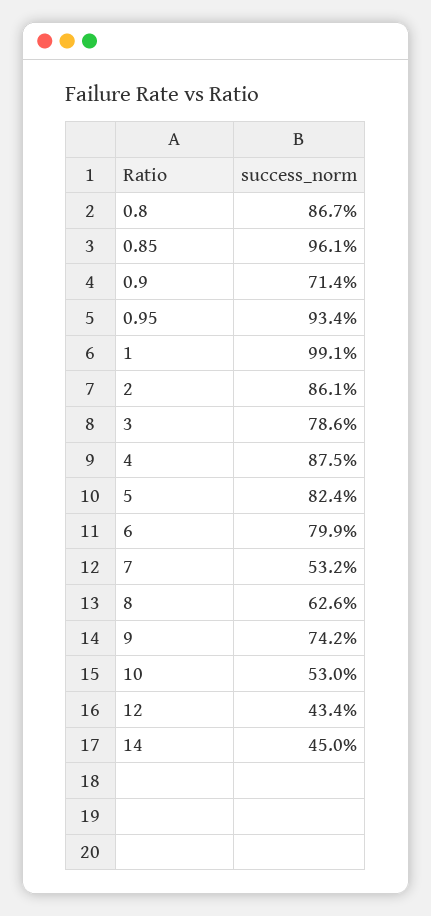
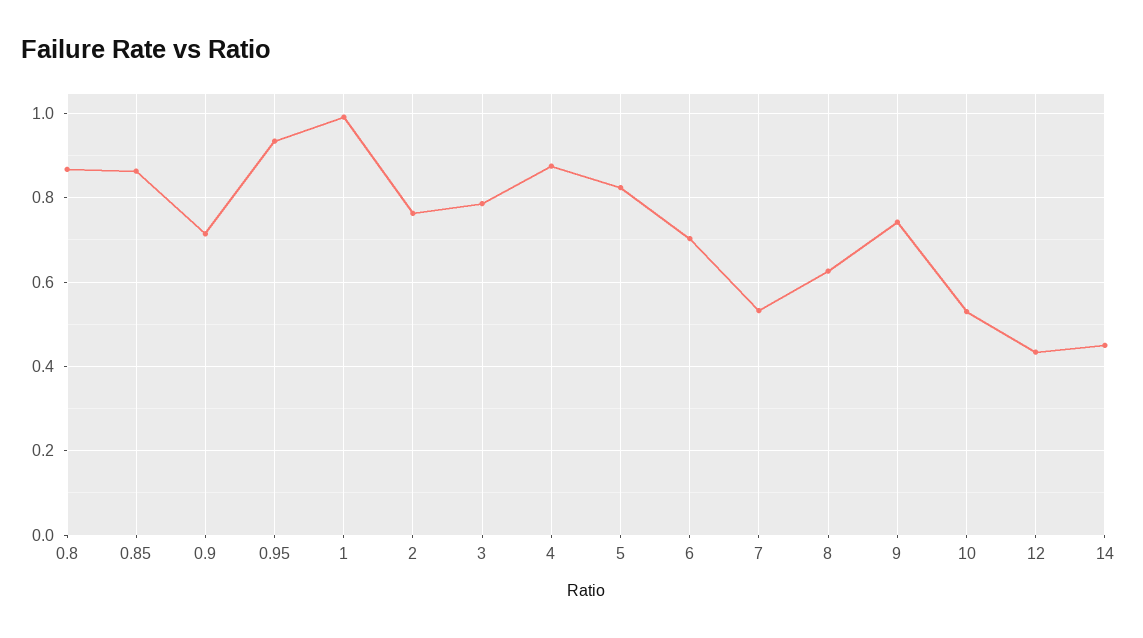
  {
    "0.8": 0.867,
-   "0.85": 0.961,
+   "0.85": 0.86,
    "0.9": 0.714,
    "0.95": 0.934,
    "1": 0.991,
-   "2": 0.861,
+   "2": 0.76,
    "3": 0.786,
    "4": 0.875,
    "5": 0.824,
-   "6": 0.799,
+   "6": 0.7,
    "7": 0.532,
    "8": 0.626,
    "9": 0.742,
    "10": 0.53,
    "12": 0.434,
    "14": 0.45
  }

